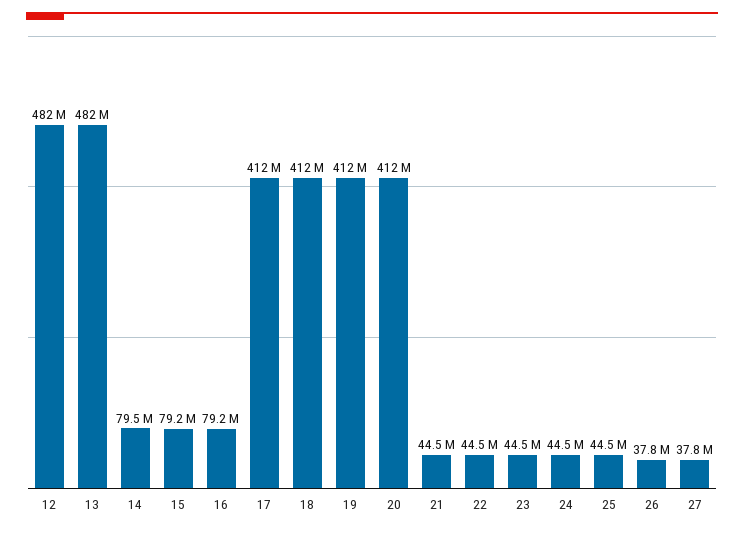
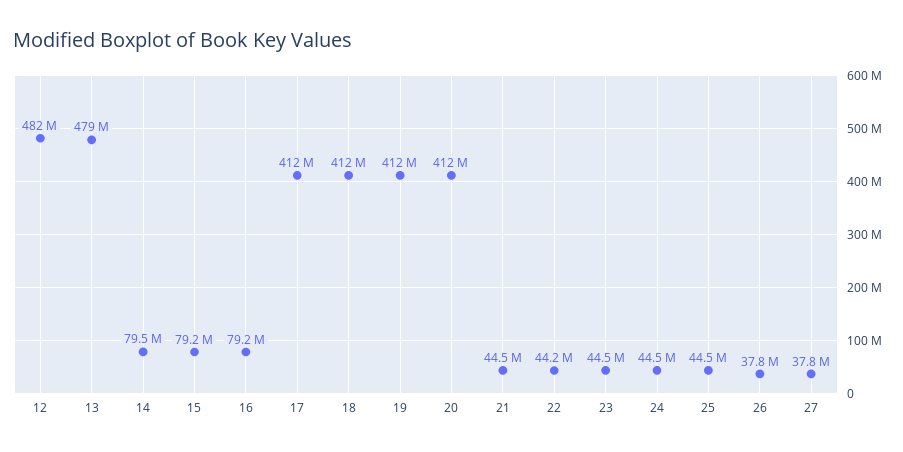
  {
    "12": 482000000,
-   "13": 482000000,
+   "13": 479000000,
    "14": 79500000,
    "15": 79200000,
    "16": 79200000,
    "17": 412000000,
    "18": 412000000,
    "19": 412000000,
    "20": 412000000,
    "21": 44500000,
-   "22": 44500000,
+   "22": 44200000,
    "23": 44500000,
    "24": 44500000,
    "25": 44500000,
    "26": 37800000,
    "27": 37800000
  }

